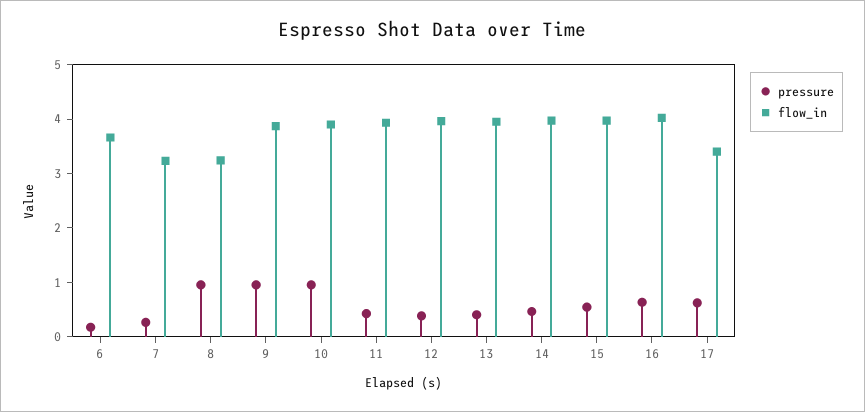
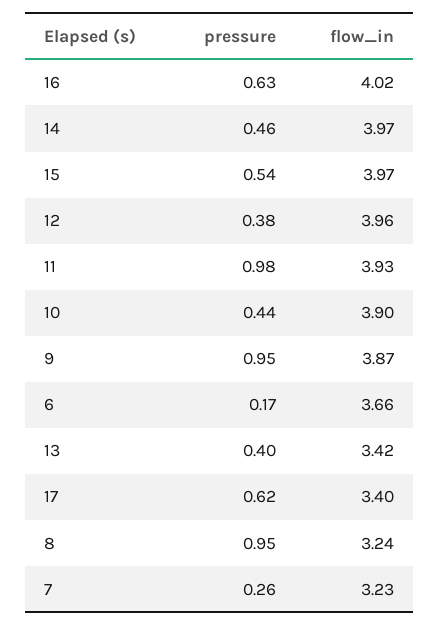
  {
    "pressure": {
      "6": 0.17,
      "7": 0.26,
      "8": 0.95,
      "9": 0.95,
-     "10": 1,
+     "10": 0.44,
-     "11": 0.4,
+     "11": 0.98,
      "12": 0.38,
      "13": 0.4,
      "14": 0.46,
      "15": 0.54,
      "16": 0.63,
      "17": 0.62
    },
    "flow_in": {
      "6": 3.66,
      "7": 3.23,
      "8": 3.24,
      "9": 3.87,
      "10": 3.9,
      "11": 3.93,
      "12": 3.96,
-     "13": 4,
+     "13": 3.42,
      "14": 3.97,
      "15": 3.97,
      "16": 4.02,
      "17": 3.4
    }
  }

